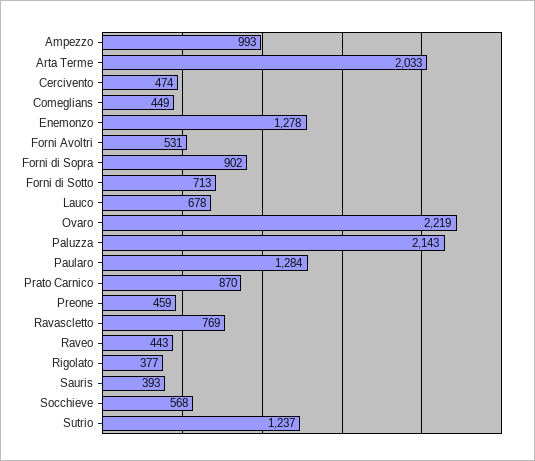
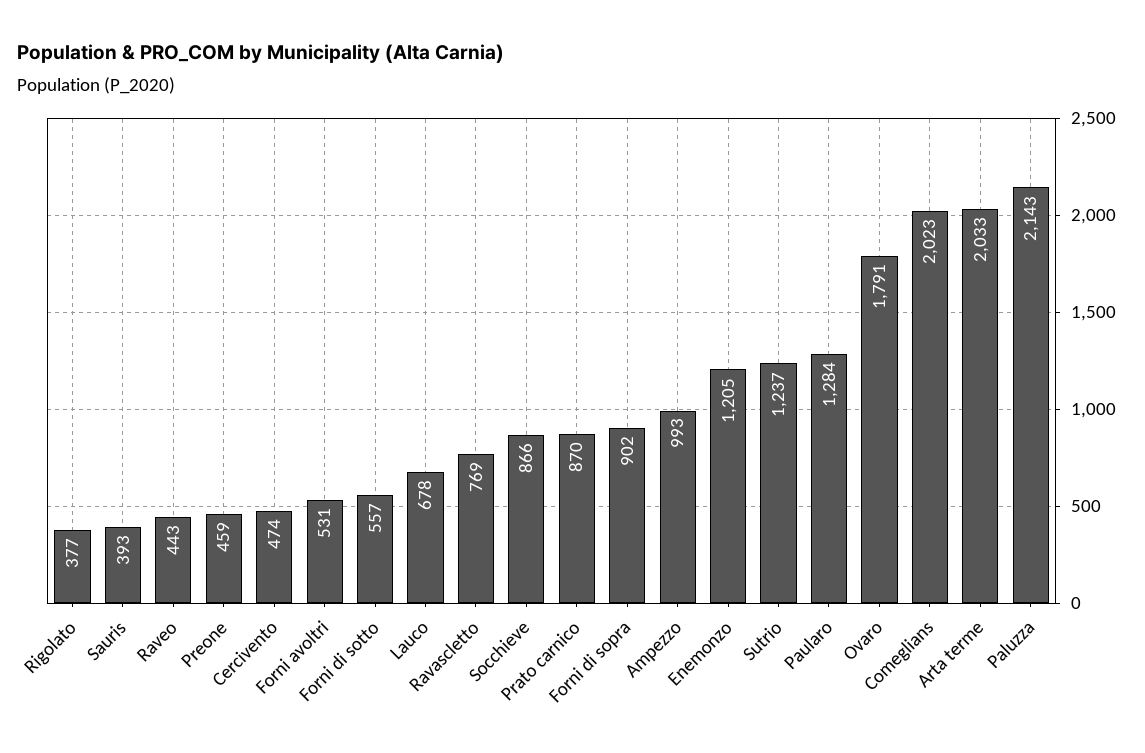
  {
    "Ampezzo": 993,
    "Arta Terme": 2033,
    "Cercivento": 474,
-   "Comeglians": 449,
+   "Comeglians": 2023,
-   "Enemonzo": 1278,
+   "Enemonzo": 1205,
    "Forni Avoltri": 531,
    "Forni di Sopra": 902,
-   "Forni di Sotto": 713,
+   "Forni di Sotto": 557,
    "Lauco": 678,
-   "Ovaro": 2219,
+   "Ovaro": 1791,
    "Paluzza": 2143,
    "Paularo": 1284,
    "Prato Carnico": 870,
    "Preone": 459,
    "Ravascletto": 769,
    "Raveo": 443,
    "Rigolato": 377,
    "Sauris": 393,
-   "Socchieve": 568,
+   "Socchieve": 866,
    "Sutrio": 1237
  }

